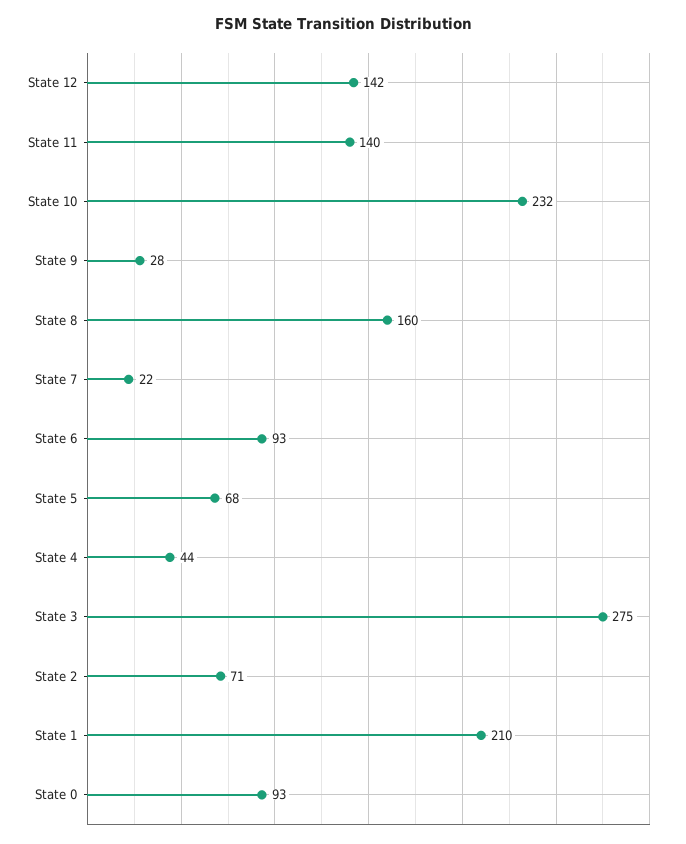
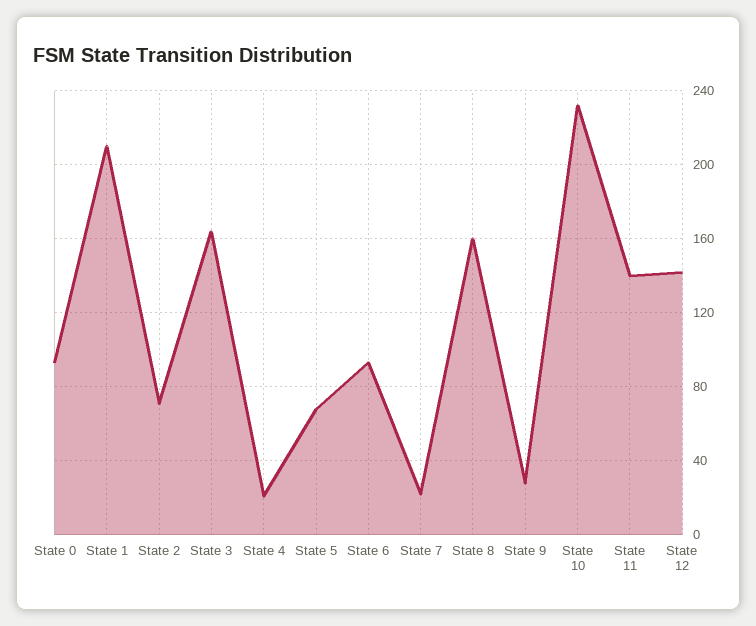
  {
    "State 12": 142,
    "State 11": 140,
    "State 10": 232,
    "State 9": 28,
    "State 8": 160,
    "State 7": 22,
    "State 6": 93,
    "State 5": 68,
-   "State 4": 44,
+   "State 4": 20,
-   "State 3": 275,
+   "State 3": 165,
    "State 2": 71,
    "State 1": 210,
    "State 0": 93
  }

